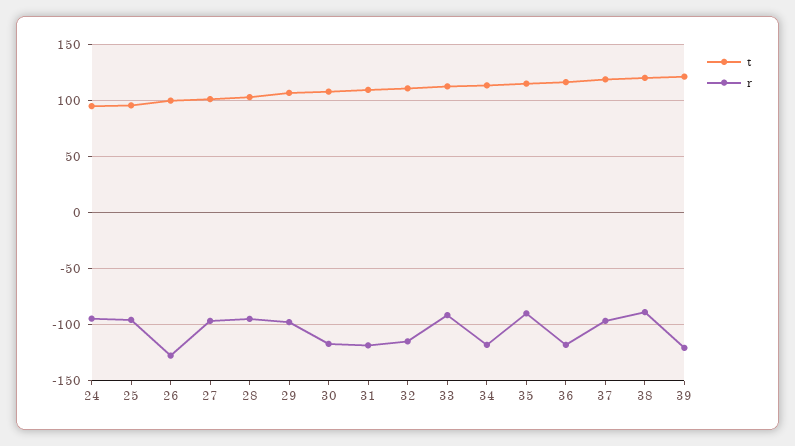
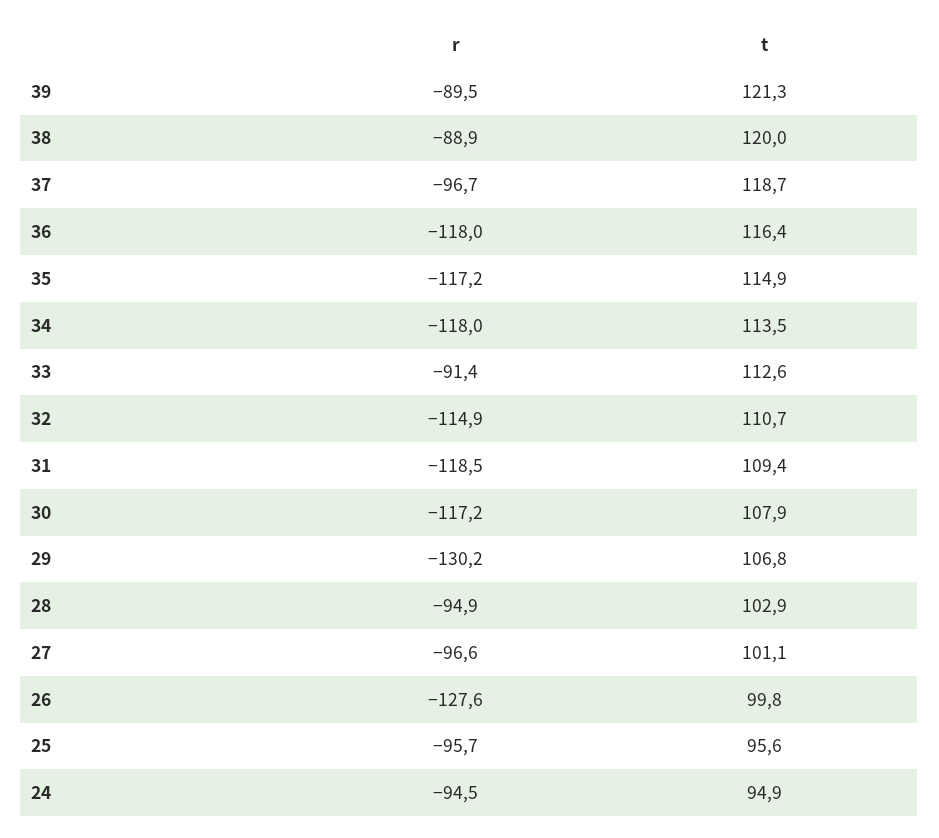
  {
    "t": {
      "24": 94.9,
      "25": 95.6,
      "26": 99.8,
      "27": 101.1,
      "28": 102.9,
      "29": 106.8,
      "30": 107.9,
      "31": 109.4,
      "32": 110.7,
      "33": 112.6,
      "34": 113.5,
      "35": 114.9,
      "36": 116.4,
      "37": 118.7,
      "38": 120,
      "39": 121.3
    },
    "r": {
      "24": -94.5,
      "25": -95.7,
      "26": -127.6,
      "27": -96.6,
      "28": -94.9,
-     "29": -100,
+     "29": -130.2,
      "30": -117.2,
      "31": -118.5,
      "32": -114.9,
      "33": -91.4,
      "34": -118,
-     "35": -90,
+     "35": -117.2,
      "36": -118,
      "37": -96.7,
      "38": -88.9,
-     "39": -120
+     "39": -89.5
    }
  }

